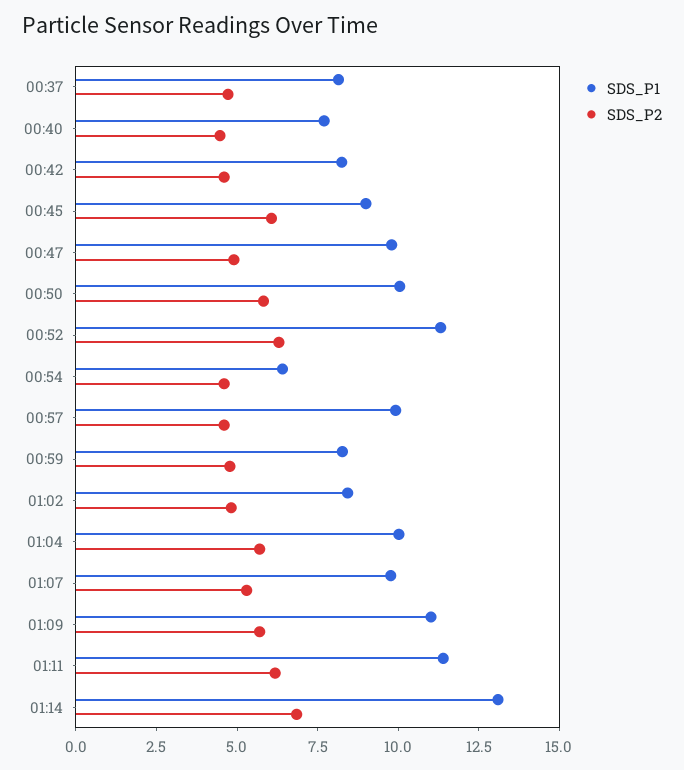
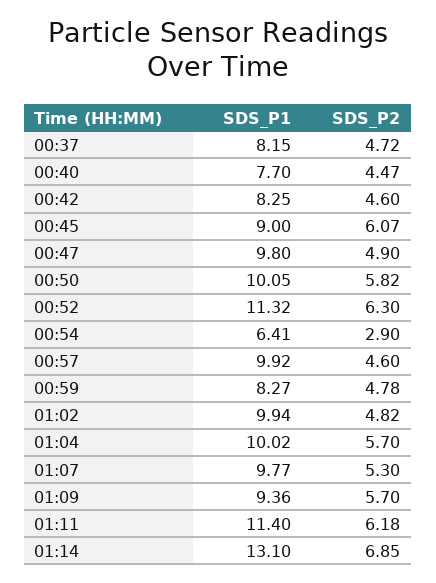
  {
    "SDS_P1": {
      "00:37": 8.15,
      "00:40": 7.7,
      "00:42": 8.25,
      "00:45": 9,
      "00:47": 9.8,
      "00:50": 10.05,
      "00:52": 11.32,
      "00:54": 6.41,
      "00:57": 9.92,
      "00:59": 8.27,
-     "01:02": 8.5,
+     "01:02": 9.94,
      "01:04": 10.02,
      "01:07": 9.77,
-     "01:09": 11,
+     "01:09": 9.36,
      "01:11": 11.4,
      "01:14": 13.1
    },
    "SDS_P2": {
      "00:37": 4.72,
      "00:40": 4.47,
      "00:42": 4.6,
      "00:45": 6.07,
      "00:47": 4.9,
      "00:50": 5.82,
      "00:52": 6.3,
-     "00:54": 4.5,
+     "00:54": 2.9,
      "00:57": 4.6,
      "00:59": 4.78,
      "01:02": 4.82,
      "01:04": 5.7,
      "01:07": 5.3,
      "01:09": 5.7,
      "01:11": 6.18,
      "01:14": 6.85
    }
  }

